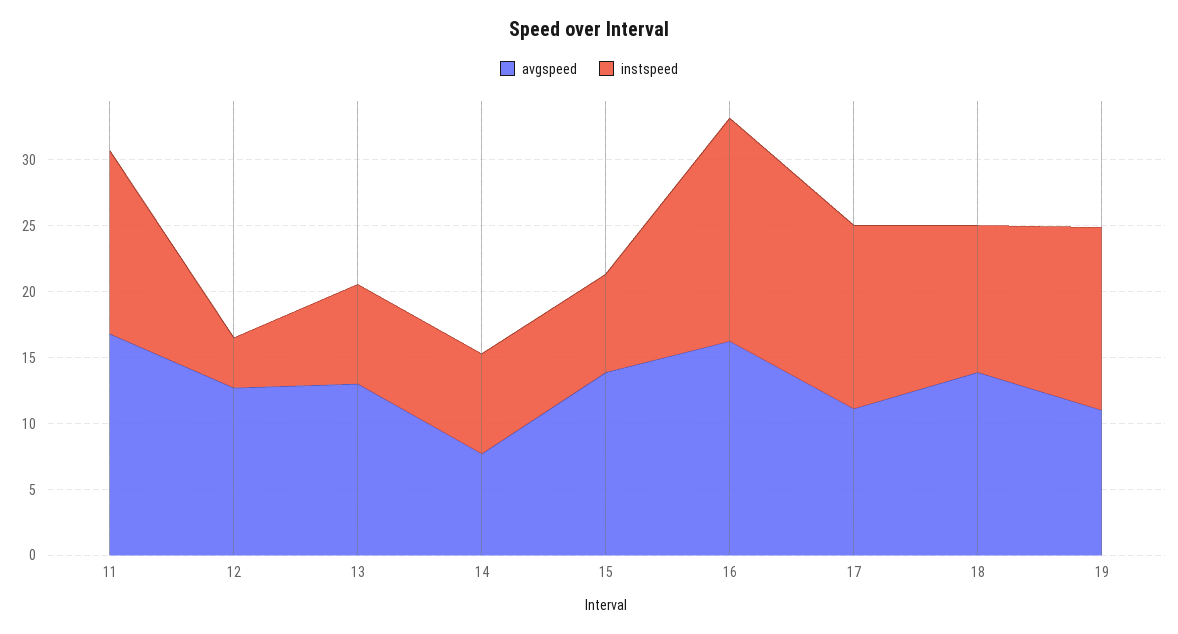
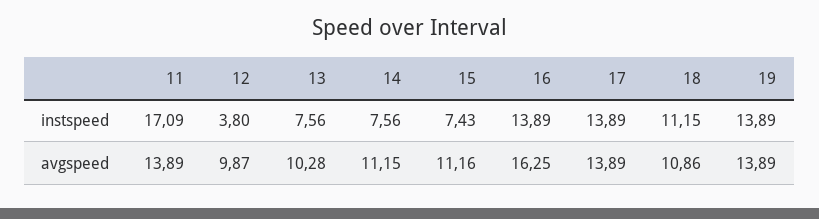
  {
    "avgspeed": {
-     "11": 17,
+     "11": 13.89,
-     "12": 13,
+     "12": 9.87,
-     "13": 13,
+     "13": 10.28,
-     "14": 8,
+     "14": 11.15,
-     "15": 14,
+     "15": 11.16,
      "16": 16.25,
-     "17": 11,
+     "17": 13.89,
-     "18": 14,
+     "18": 10.86,
-     "19": 11
+     "19": 13.89
    },
    "instspeed": {
-     "11": 14,
+     "11": 17.09,
      "12": 3.8,
      "13": 7.56,
      "14": 7.56,
      "15": 7.43,
-     "16": 17,
+     "16": 13.89,
      "17": 13.89,
      "18": 11.15,
      "19": 13.89
    }
  }

